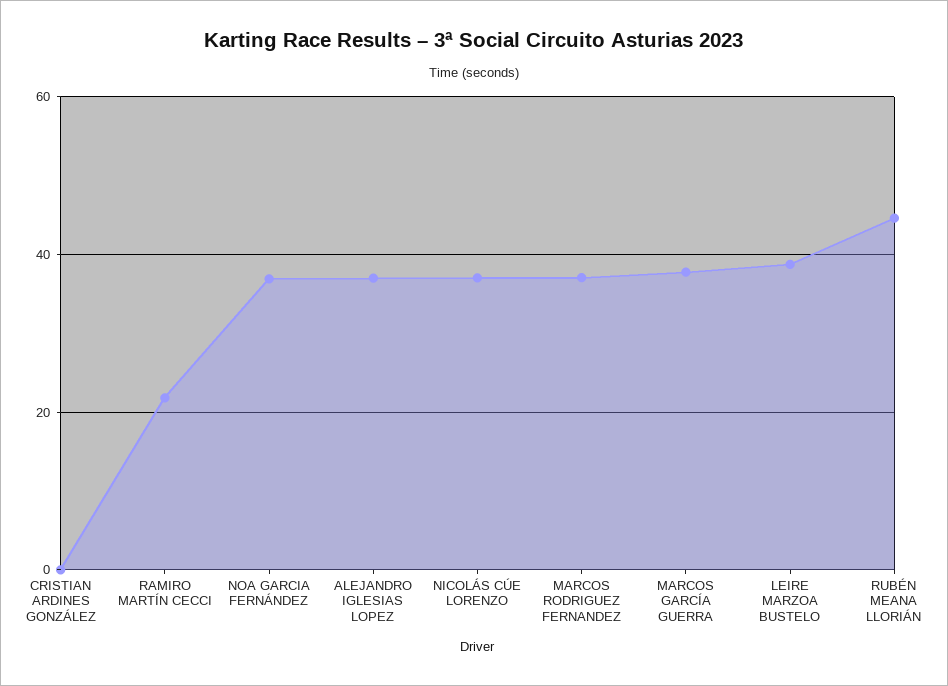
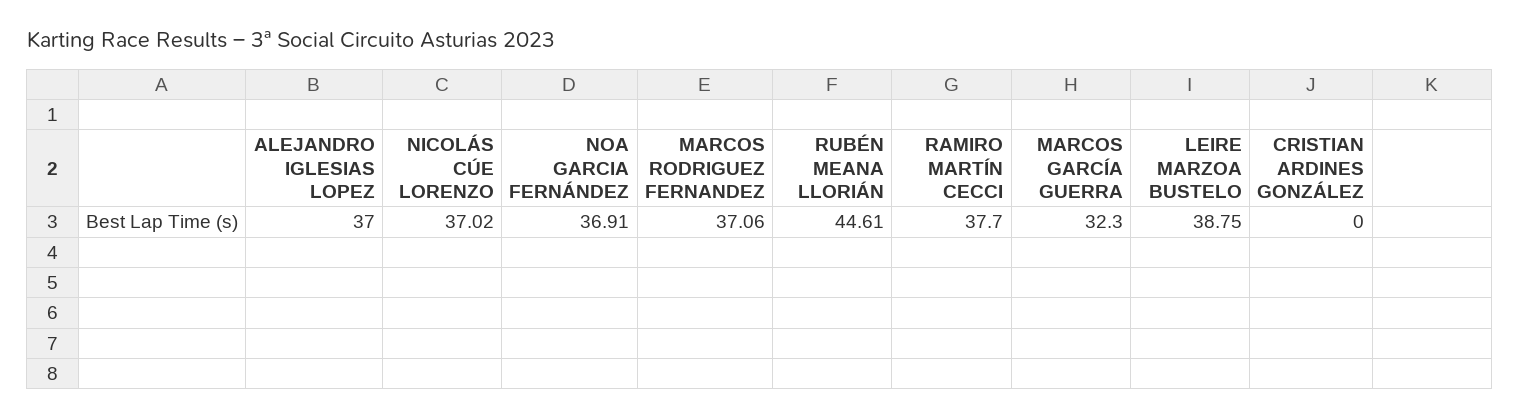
  {
    "CRISTIAN ARDINES GONZÁLEZ": 0,
-   "RAMIRO MARTÍN CECCI": 22,
+   "RAMIRO MARTÍN CECCI": 37.7,
    "NOA GARCIA FERNÁNDEZ": 36.91,
    "ALEJANDRO IGLESIAS LOPEZ": 37,
    "NICOLÁS CÚE LORENZO": 37.02,
    "MARCOS RODRIGUEZ FERNANDEZ": 37.06,
-   "MARCOS GARCÍA GUERRA": 38,
+   "MARCOS GARCÍA GUERRA": 32.3,
    "LEIRE MARZOA BUSTELO": 38.75,
    "RUBÉN MEANA LLORIÁN": 44.61
  }

